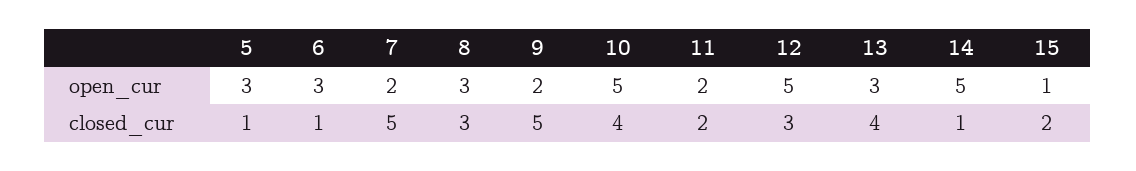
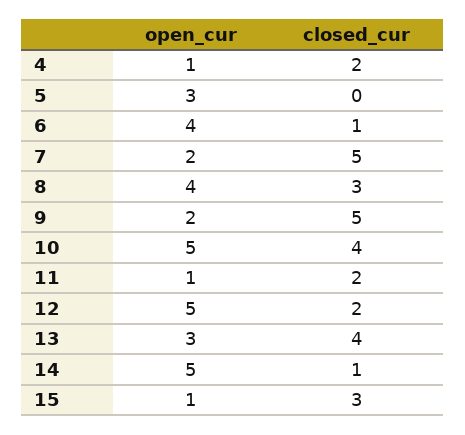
  {
    "5": {
      "open_cur": 3,
-     "closed_cur": 1
+     "closed_cur": 0
    },
    "6": {
-     "open_cur": 3,
+     "open_cur": 4,
      "closed_cur": 1
    },
    "7": {
      "open_cur": 2,
      "closed_cur": 5
    },
    "8": {
-     "open_cur": 3,
+     "open_cur": 4,
      "closed_cur": 3
    },
    "9": {
      "open_cur": 2,
      "closed_cur": 5
    },
    "10": {
      "open_cur": 5,
      "closed_cur": 4
    },
    "11": {
-     "open_cur": 2,
+     "open_cur": 1,
      "closed_cur": 2
    },
    "12": {
      "open_cur": 5,
-     "closed_cur": 3
+     "closed_cur": 2
    },
    "13": {
      "open_cur": 3,
      "closed_cur": 4
    },
    "14": {
      "open_cur": 5,
      "closed_cur": 1
    },
    "15": {
      "open_cur": 1,
-     "closed_cur": 2
+     "closed_cur": 3
-   }
+   },
+   "4": {
+     "open_cur": 1,
+     "closed_cur": 2
+   }
  }

